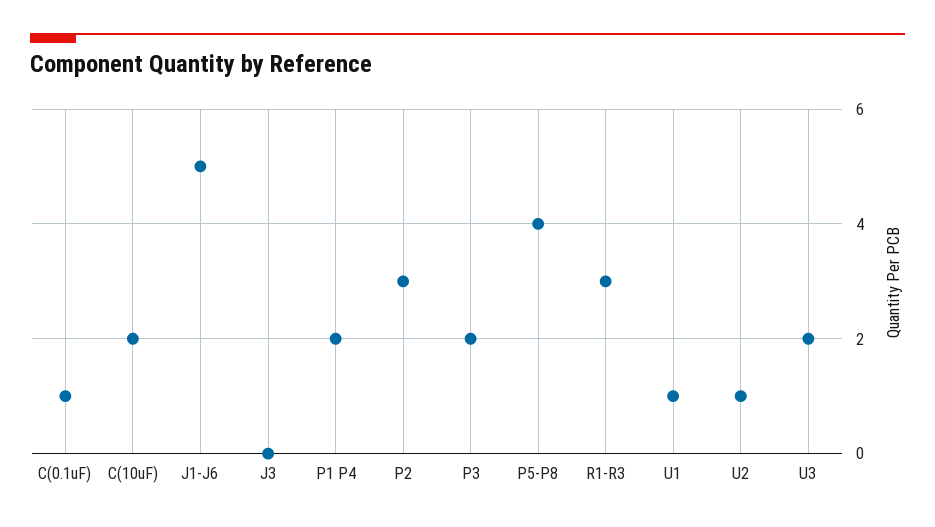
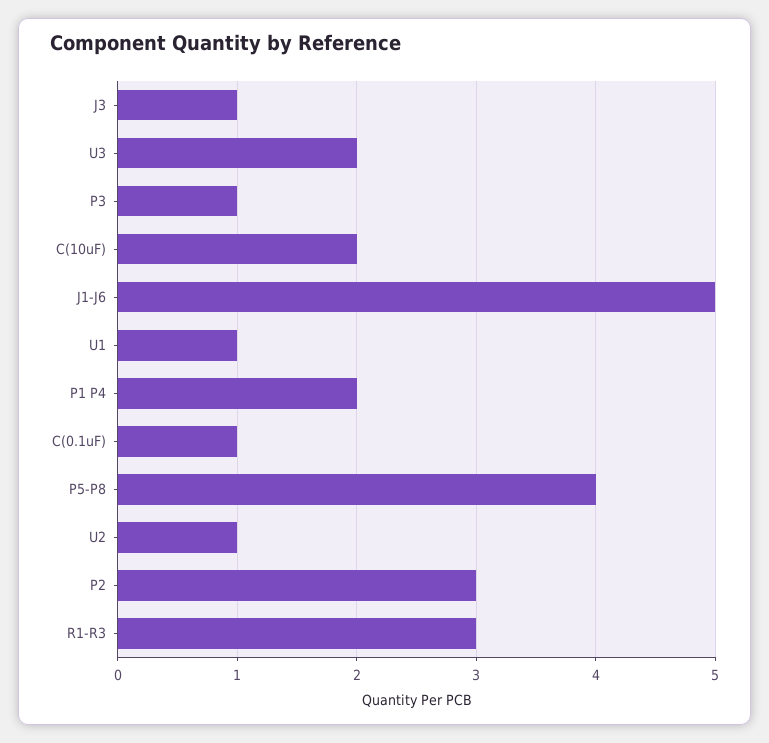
  {
    "C(0.1uF)": 1,
    "C(10uF)": 2,
    "J1-J6": 5,
-   "J3": 0,
+   "J3": 1,
    "P1 P4": 2,
    "P2": 3,
-   "P3": 2,
+   "P3": 1,
    "P5-P8": 4,
    "R1-R3": 3,
    "U1": 1,
    "U2": 1,
    "U3": 2
  }

